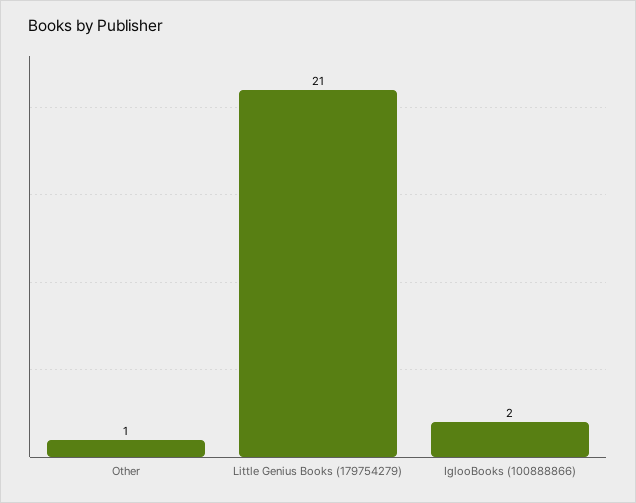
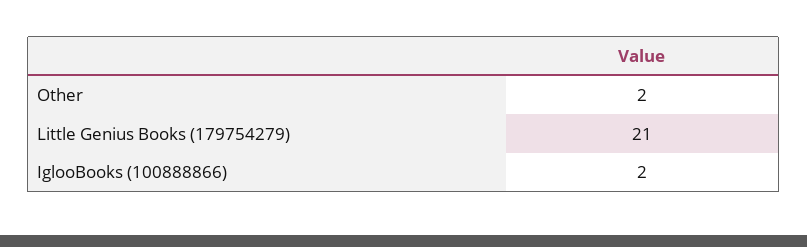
  {
-   "Other": 1,
+   "Other": 2,
    "Little Genius Books (179754279)": 21,
    "IglooBooks (100888866)": 2
  }

